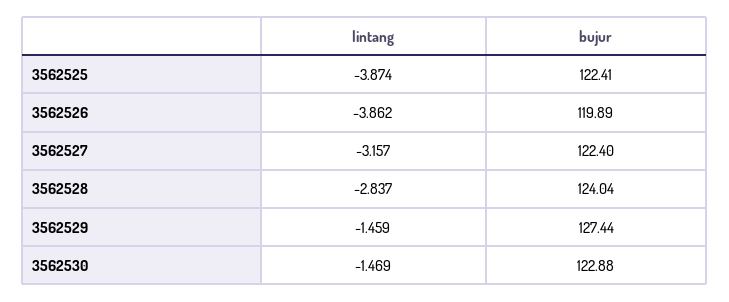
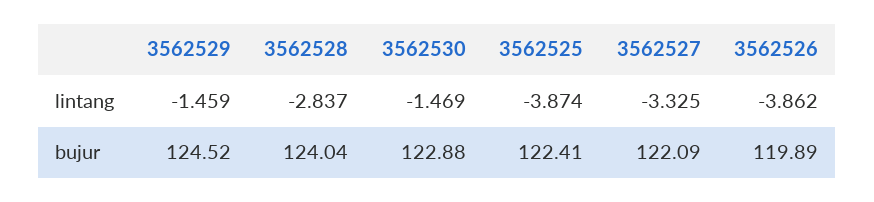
  {
    "lintang": {
      "3562525": -3.874,
      "3562526": -3.862,
-     "3562527": -3.157,
+     "3562527": -3.325,
      "3562528": -2.837,
      "3562529": -1.459,
      "3562530": -1.469
    },
    "bujur": {
      "3562525": 122.41,
      "3562526": 119.89,
-     "3562527": 122.4,
+     "3562527": 122.09,
      "3562528": 124.04,
-     "3562529": 127.44,
+     "3562529": 124.52,
      "3562530": 122.88
    }
  }

